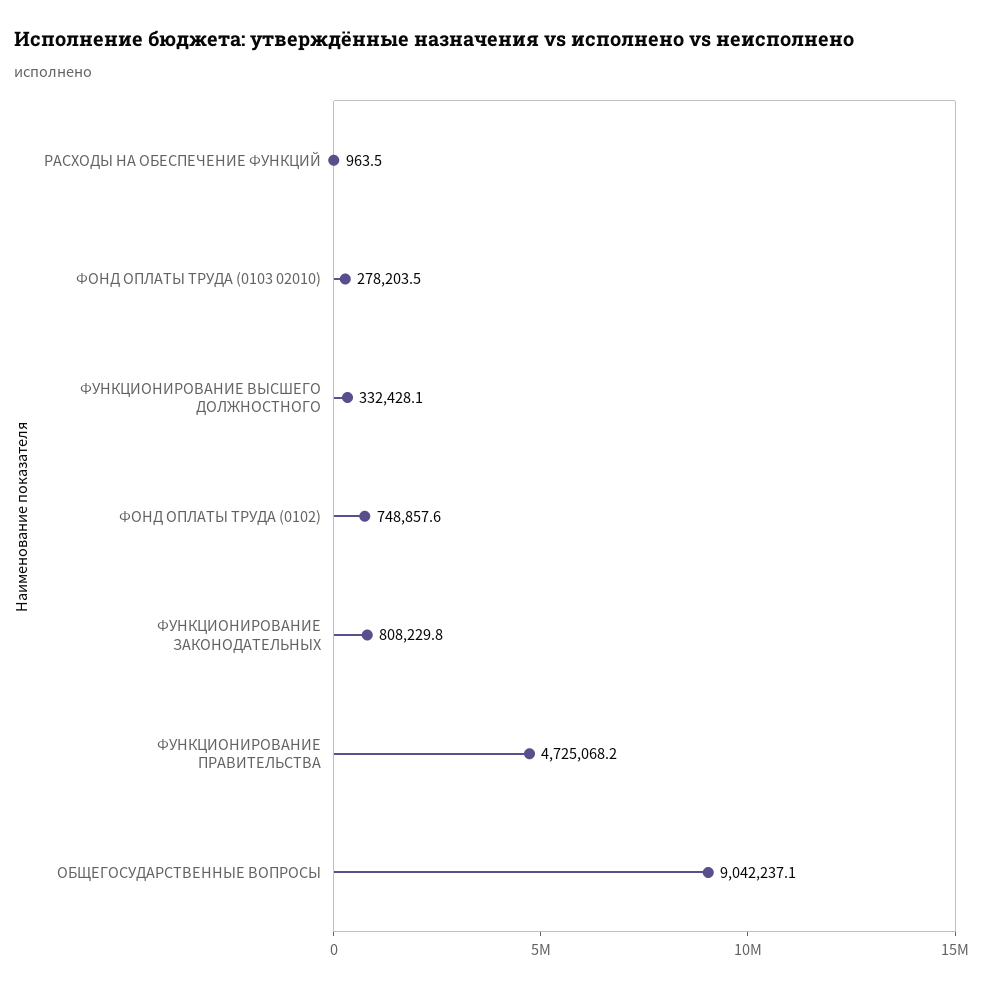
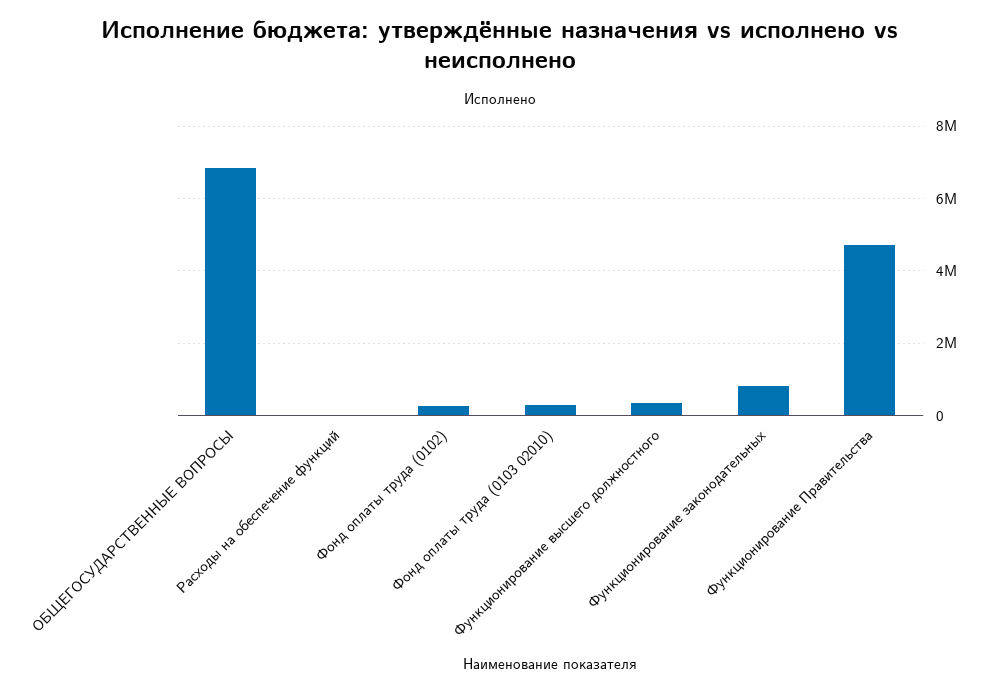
  {
    "РАСХОДЫ НА ОБЕСПЕЧЕНИЕ ФУНКЦИЙ": 963.5,
    "ФОНД ОПЛАТЫ ТРУДА (0103 02010)": 278203.5,
    "ФУНКЦИОНИРОВАНИЕ ВЫСШЕГО ДОЛЖНОСТНОГО": 332428.1,
-   "ФОНД ОПЛАТЫ ТРУДА (0102)": 748857.6,
+   "ФОНД ОПЛАТЫ ТРУДА (0102)": 200000,
    "ФУНКЦИОНИРОВАНИЕ ЗАКОНОДАТЕЛЬНЫХ": 808229.8,
    "ФУНКЦИОНИРОВАНИЕ ПРАВИТЕЛЬСТВА": 4725068.2,
-   "ОБЩЕГОСУДАРСТВЕННЫЕ ВОПРОСЫ": 9042237.1
+   "ОБЩЕГОСУДАРСТВЕННЫЕ ВОПРОСЫ": 6800000
  }

